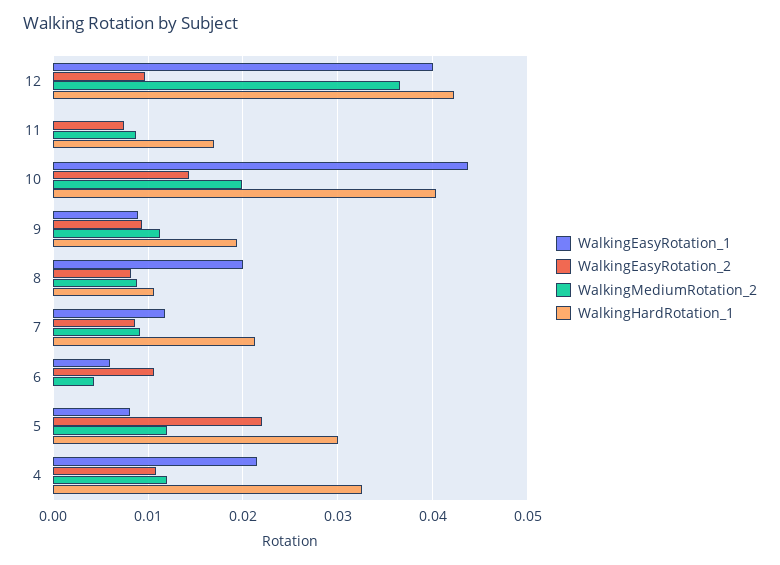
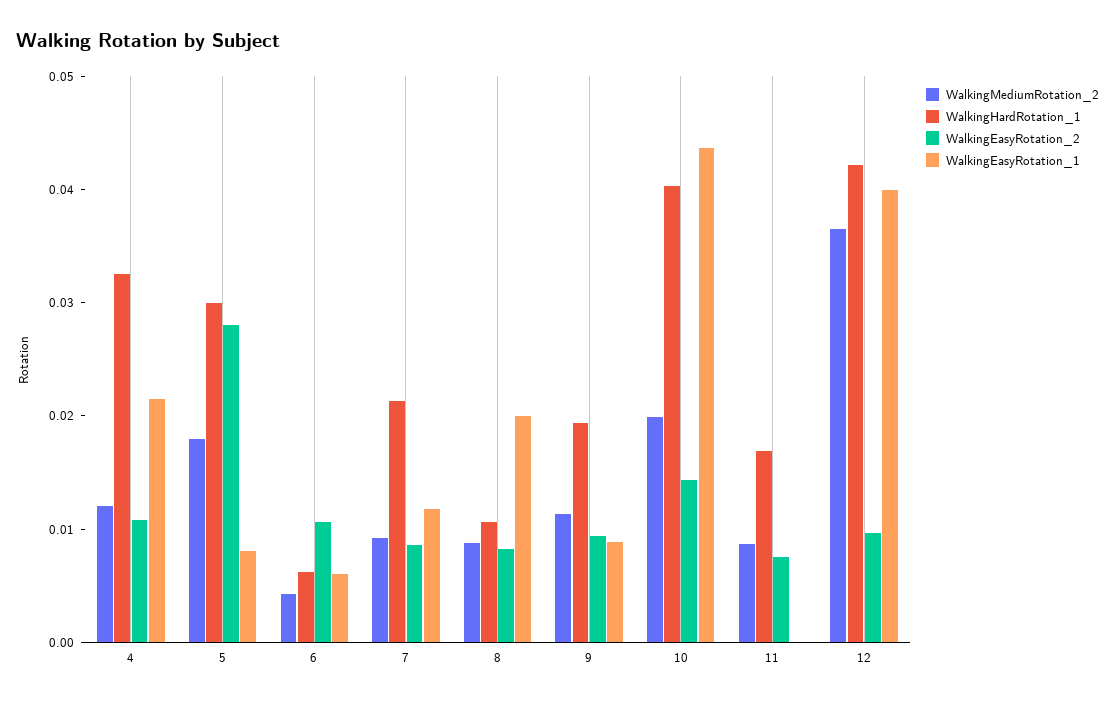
  {
    "WalkingEasyRotation_1": {
      "12": 0.04,
      "11": 0,
      "10": 0.044,
      "9": 0.009,
      "8": 0.02,
      "7": 0.012,
      "6": 0.006,
      "5": 0.008,
      "4": 0.022
    },
    "WalkingEasyRotation_2": {
      "12": 0.01,
      "11": 0.008,
      "10": 0.014,
      "9": 0.009,
      "8": 0.008,
      "7": 0.009,
      "6": 0.011,
-     "5": 0.022,
+     "5": 0.028,
      "4": 0.011
    },
    "WalkingMediumRotation_2": {
      "12": 0.037,
      "11": 0.009,
      "10": 0.02,
      "9": 0.011,
      "8": 0.009,
      "7": 0.009,
      "6": 0.004,
-     "5": 0.012,
+     "5": 0.018,
      "4": 0.012
    },
    "WalkingHardRotation_1": {
      "12": 0.042,
      "11": 0.017,
      "10": 0.04,
      "9": 0.019,
      "8": 0.011,
      "7": 0.021,
-     "6": 0,
+     "6": 0.006,
      "5": 0.03,
      "4": 0.033
    }
  }

